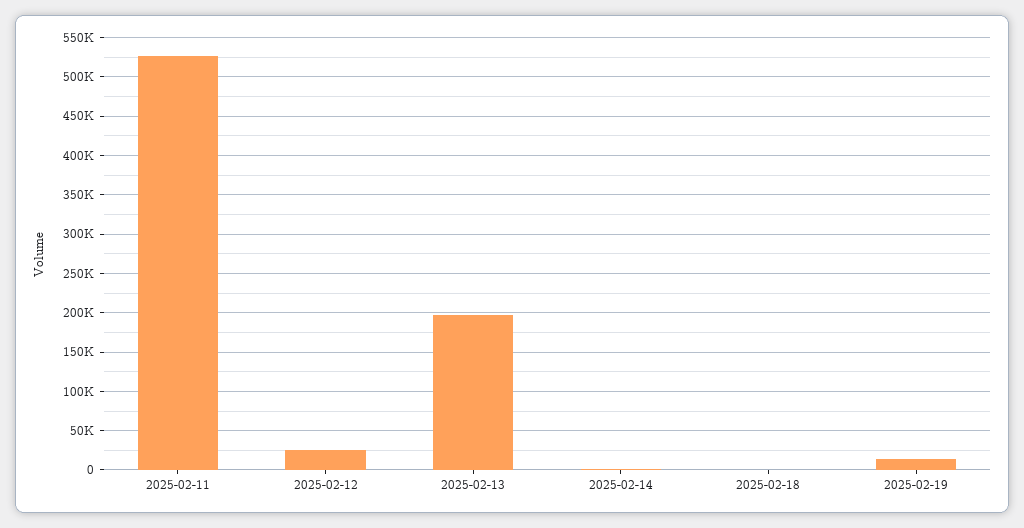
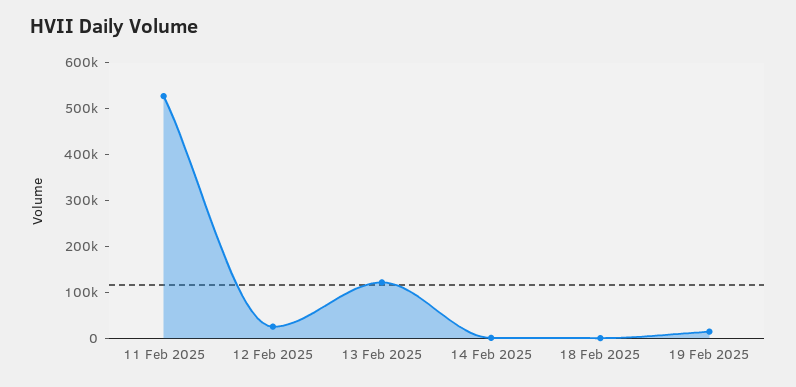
  {
    "2025-02-11": 530000,
    "2025-02-12": 30000,
-   "2025-02-13": 200000,
+   "2025-02-13": 120000,
    "2025-02-14": 0,
    "2025-02-18": 0,
    "2025-02-19": 10000
  }

